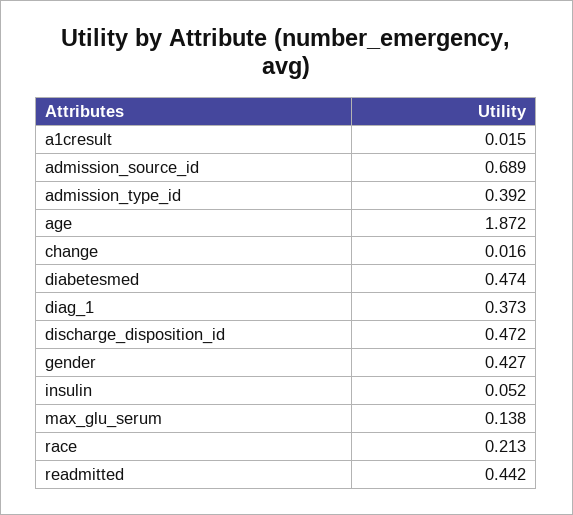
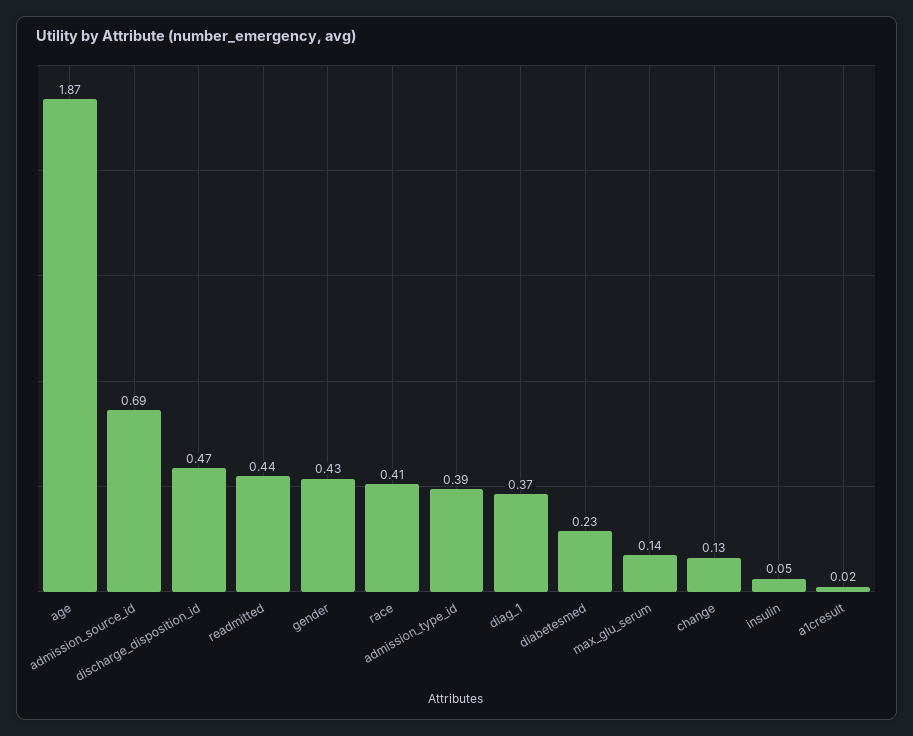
  {
    "a1cresult": 0.015,
    "admission_source_id": 0.689,
    "admission_type_id": 0.392,
    "age": 1.872,
-   "change": 0.016,
+   "change": 0.13,
-   "diabetesmed": 0.474,
+   "diabetesmed": 0.23,
    "diag_1": 0.373,
    "discharge_disposition_id": 0.472,
    "gender": 0.427,
    "insulin": 0.052,
    "max_glu_serum": 0.138,
-   "race": 0.213,
+   "race": 0.41,
    "readmitted": 0.442
  }

